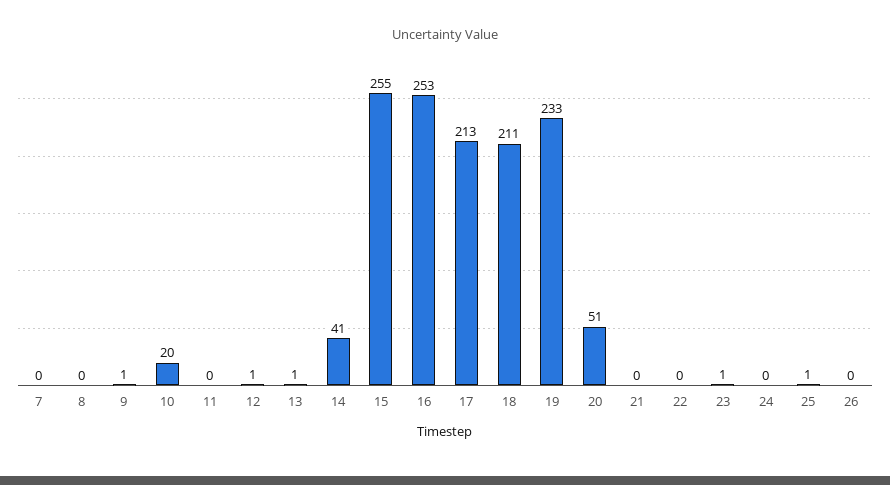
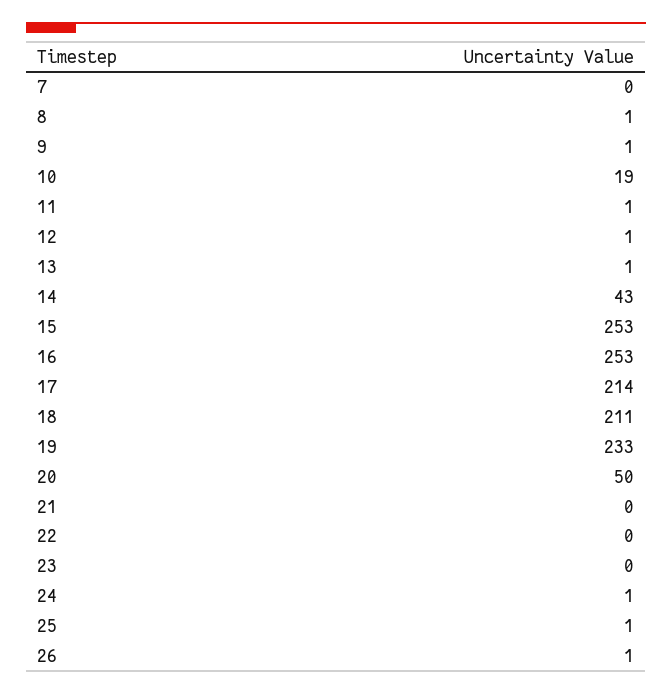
  {
    "7": 0,
-   "8": 0,
+   "8": 1,
    "9": 1,
-   "10": 20,
+   "10": 19,
-   "11": 0,
+   "11": 1,
    "12": 1,
    "13": 1,
-   "14": 41,
+   "14": 43,
-   "15": 255,
+   "15": 253,
    "16": 253,
-   "17": 213,
+   "17": 214,
    "18": 211,
    "19": 233,
-   "20": 51,
+   "20": 50,
    "21": 0,
    "22": 0,
-   "23": 1,
+   "23": 0,
-   "24": 0,
+   "24": 1,
    "25": 1,
-   "26": 0
+   "26": 1
  }

